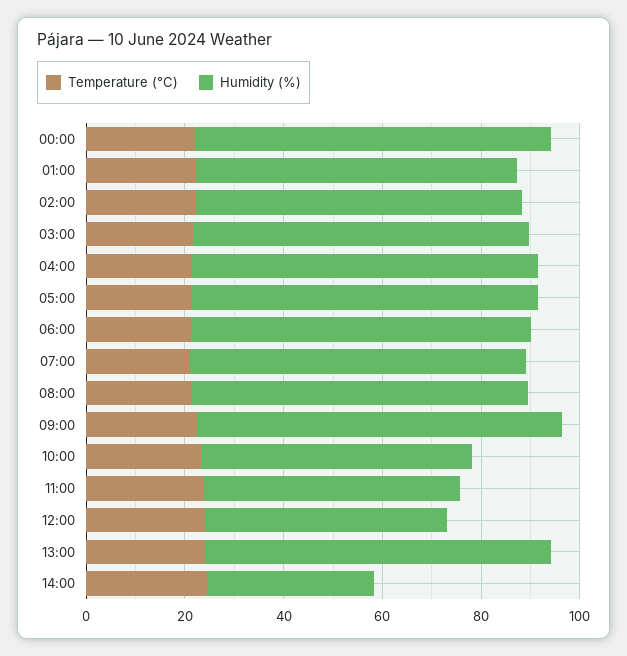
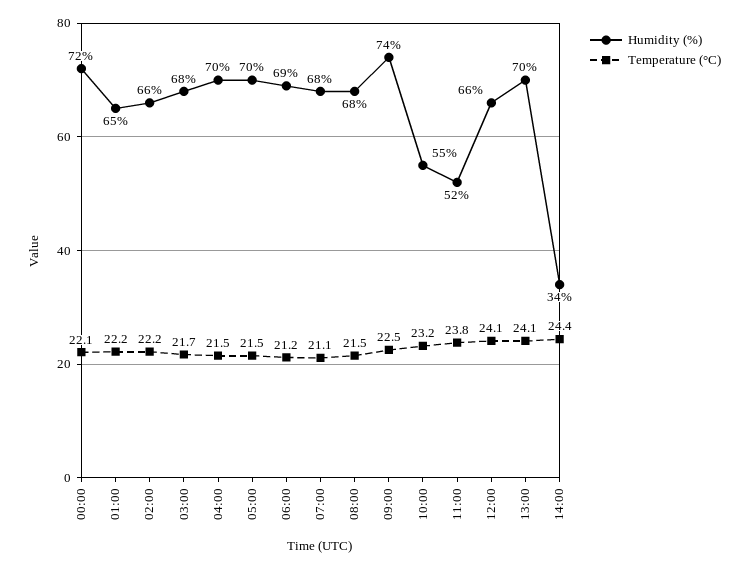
  {
    "Temperature (°C)": {
      "00:00": 22.1,
      "01:00": 22.2,
      "02:00": 22.2,
      "03:00": 21.7,
      "04:00": 21.5,
      "05:00": 21.5,
      "06:00": 21.2,
      "07:00": 21.1,
      "08:00": 21.5,
      "09:00": 22.5,
      "10:00": 23.2,
      "11:00": 23.8,
      "12:00": 24.1,
      "13:00": 24.1,
      "14:00": 24.4
    },
    "Humidity (%)": {
      "00:00": 72,
      "01:00": 65,
      "02:00": 66,
      "03:00": 68,
      "04:00": 70,
      "05:00": 70,
      "06:00": 69,
      "07:00": 68,
      "08:00": 68,
      "09:00": 74,
      "10:00": 55,
      "11:00": 52,
-     "12:00": 50,
+     "12:00": 66,
      "13:00": 70,
      "14:00": 34
    }
  }

